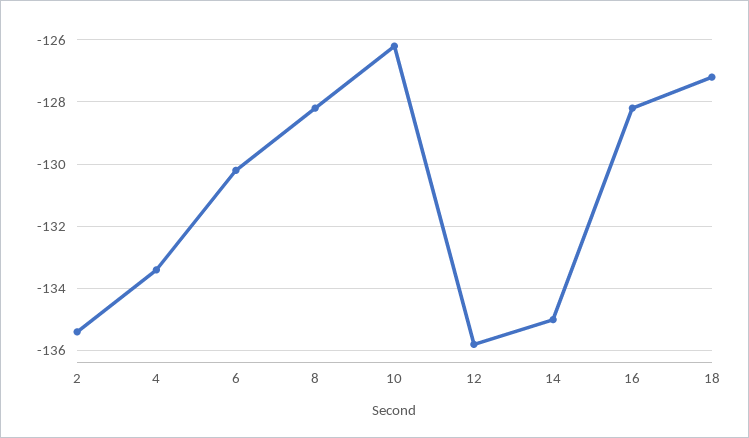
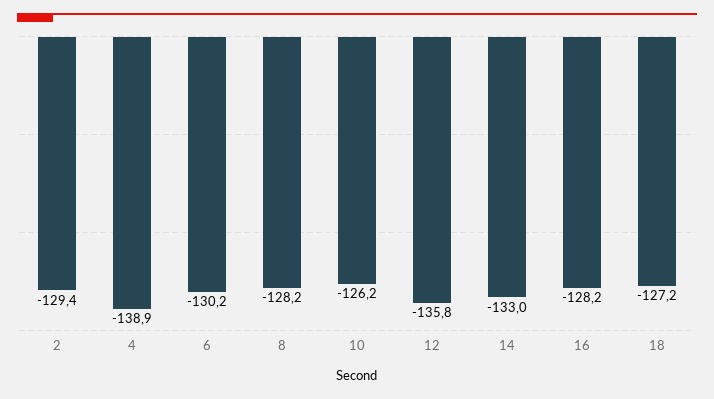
  {
-   "2": -135.5,
+   "2": -129.4,
-   "4": -133.5,
+   "4": -138.9,
    "6": -130.2,
    "8": -128.2,
    "10": -126.2,
    "12": -135.8,
-   "14": -135,
+   "14": -133,
    "16": -128.2,
    "18": -127.2
  }

